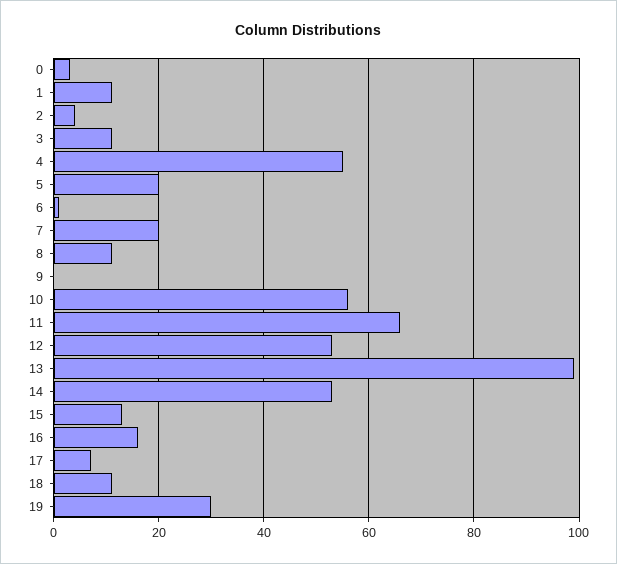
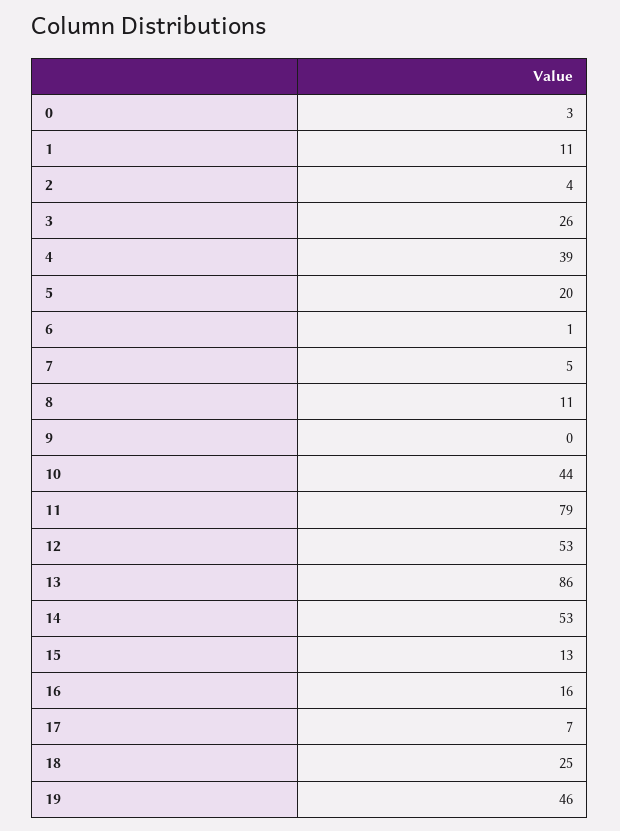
  {
    "0": 3,
    "1": 11,
    "2": 4,
-   "3": 10,
+   "3": 26,
-   "4": 55,
+   "4": 39,
    "5": 20,
    "6": 1,
-   "7": 20,
+   "7": 5,
    "8": 11,
    "9": 0,
-   "10": 55,
+   "10": 44,
-   "11": 65,
+   "11": 79,
    "12": 53,
-   "13": 100,
+   "13": 86,
    "14": 53,
    "15": 13,
    "16": 16,
    "17": 7,
-   "18": 10,
+   "18": 25,
-   "19": 30
+   "19": 46
  }

